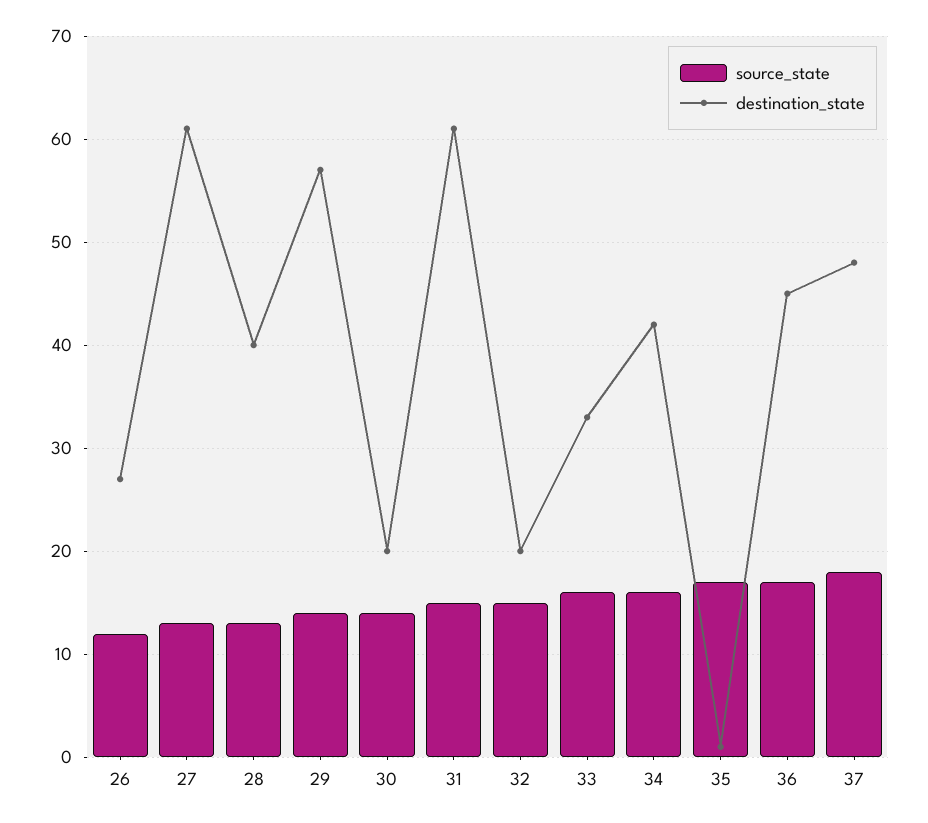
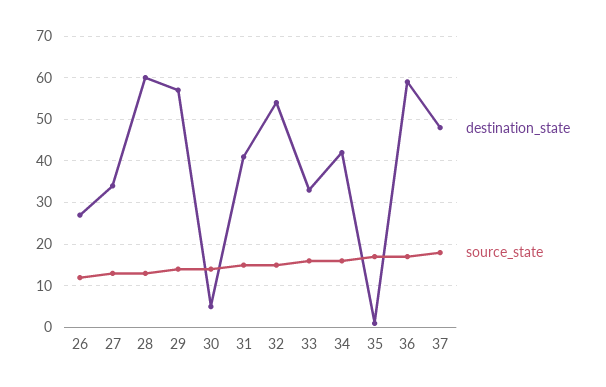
  {
    "source_state": {
      "26": 12,
      "27": 13,
      "28": 13,
      "29": 14,
      "30": 14,
      "31": 15,
      "32": 15,
      "33": 16,
      "34": 16,
      "35": 17,
      "36": 17,
      "37": 18
    },
    "destination_state": {
      "26": 27,
-     "27": 61,
+     "27": 35,
-     "28": 40,
+     "28": 60,
      "29": 57,
-     "30": 20,
+     "30": 5,
-     "31": 61,
+     "31": 40,
-     "32": 20,
+     "32": 55,
      "33": 33,
      "34": 42,
      "35": 1,
-     "36": 45,
+     "36": 60,
      "37": 48
    }
  }

